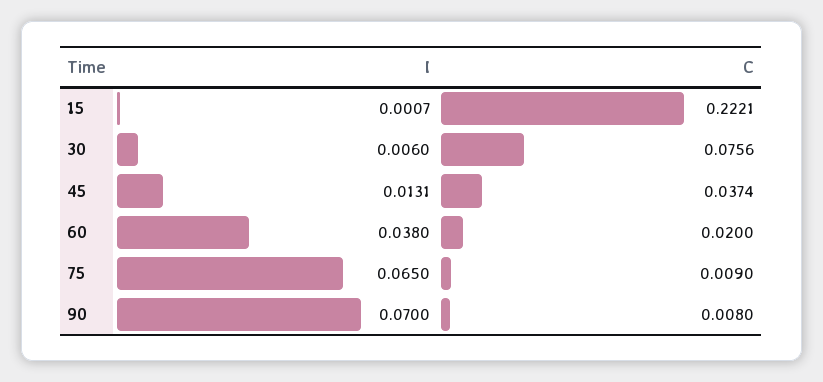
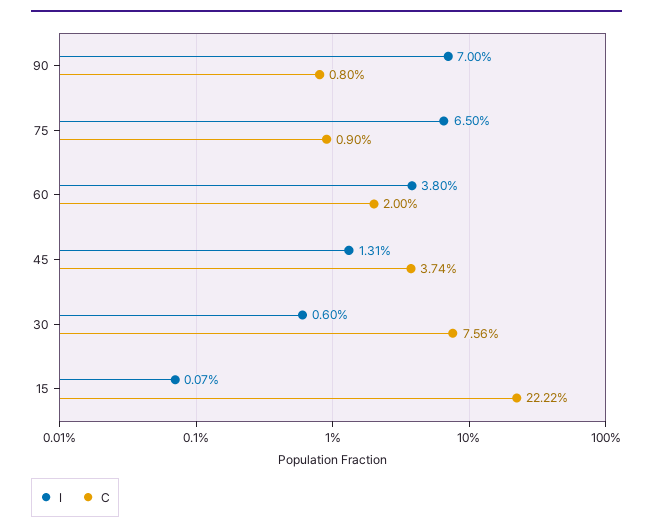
  {
    "I": {
      "15": 0.0007,
      "30": 0.006,
      "45": 0.0131,
      "60": 0.038,
      "75": 0.065,
      "90": 0.07
    },
    "C": {
-     "15": 0.2221,
+     "15": 0.2222,
      "30": 0.0756,
      "45": 0.0374,
      "60": 0.02,
      "75": 0.009,
      "90": 0.008
    }
  }

